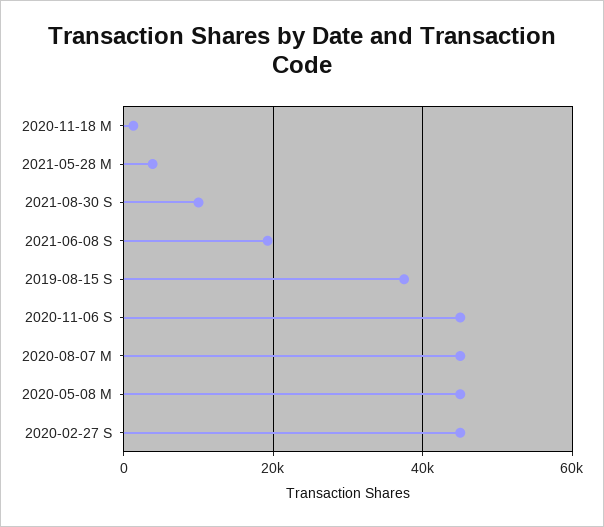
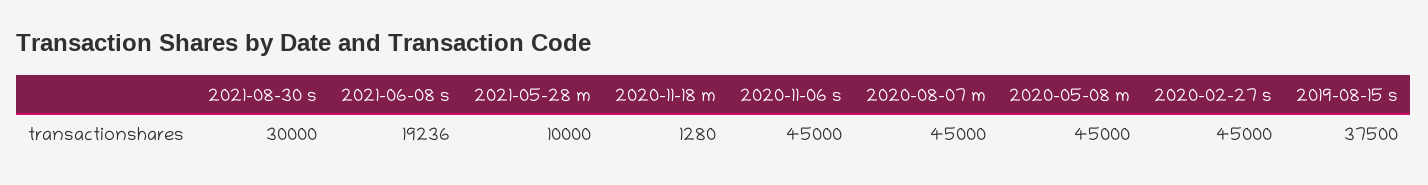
  {
    "2020-11-18 M": 1280,
-   "2021-05-28 M": 4000,
+   "2021-05-28 M": 10000,
-   "2021-08-30 S": 10000,
+   "2021-08-30 S": 30000,
    "2021-06-08 S": 19236,
    "2019-08-15 S": 37500,
    "2020-11-06 S": 45000,
    "2020-08-07 M": 45000,
    "2020-05-08 M": 45000,
    "2020-02-27 S": 45000
  }

